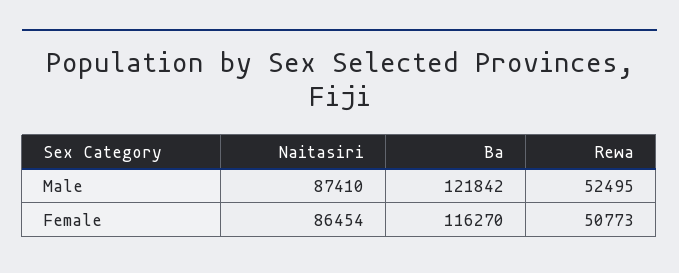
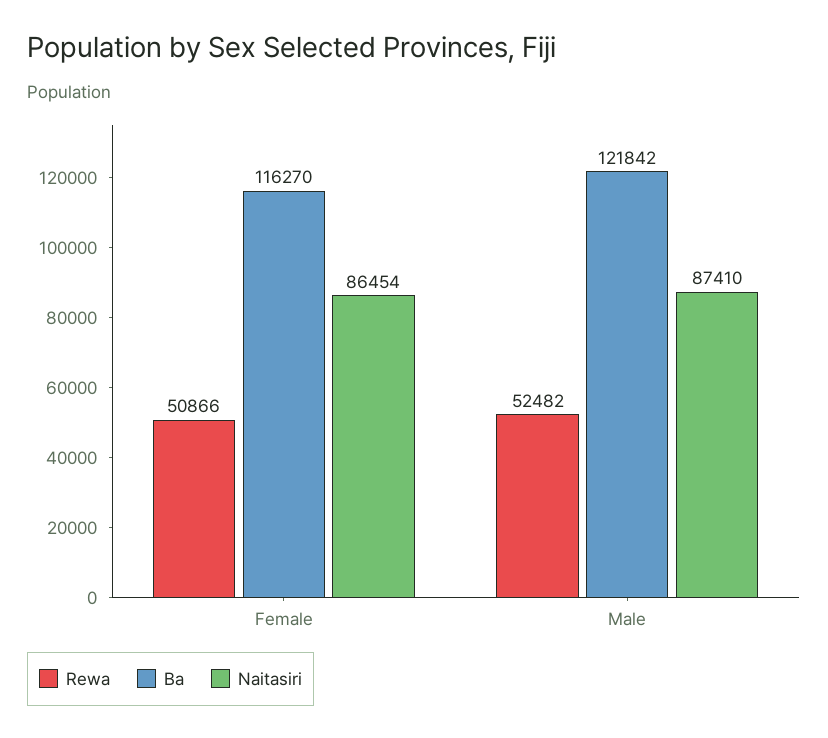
  {
    "Naitasiri": {
      "Male": 87410,
      "Female": 86454
    },
    "Ba": {
      "Male": 121842,
      "Female": 116270
    },
    "Rewa": {
-     "Male": 52495,
+     "Male": 52482,
-     "Female": 50773
+     "Female": 50866
    }
  }

